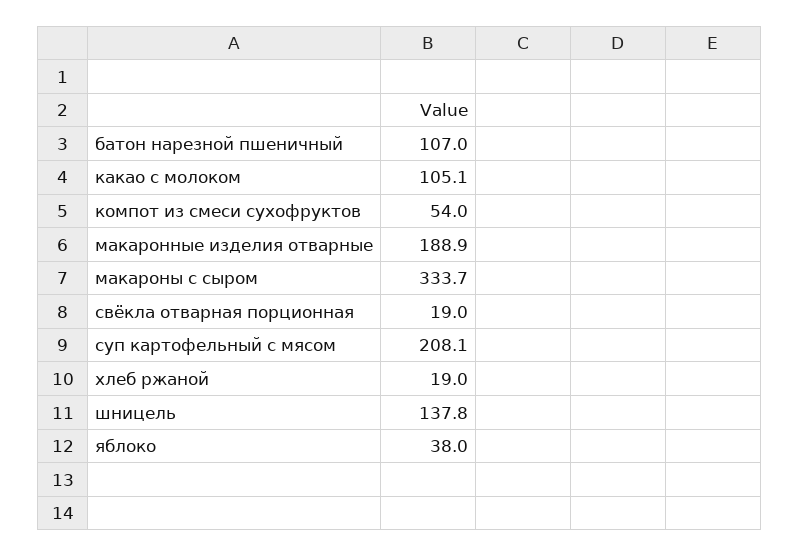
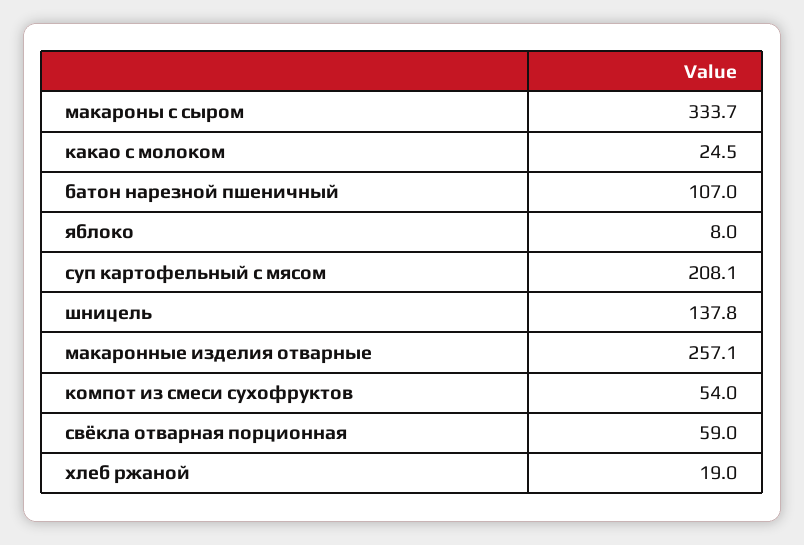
  {
    "батон нарезной пшеничный": 107,
-   "какао с молоком": 105.1,
+   "какао с молоком": 24.5,
    "компот из смеси сухофруктов": 54,
-   "макаронные изделия отварные": 188.9,
+   "макаронные изделия отварные": 257.1,
    "макароны с сыром": 333.7,
-   "свёкла отварная порционная": 19,
+   "свёкла отварная порционная": 59,
    "суп картофельный с мясом": 208.1,
    "хлеб ржаной": 19,
    "шницель": 137.8,
-   "яблоко": 38
+   "яблоко": 8
  }

